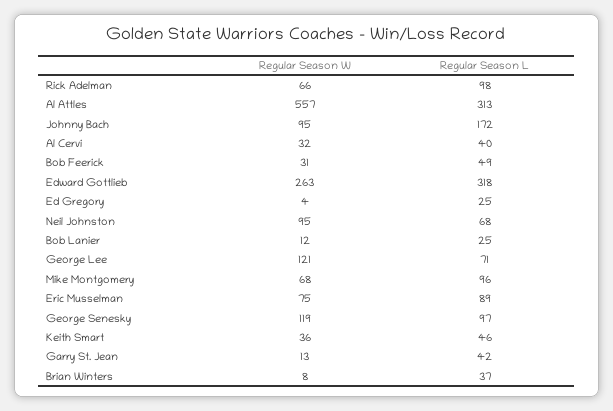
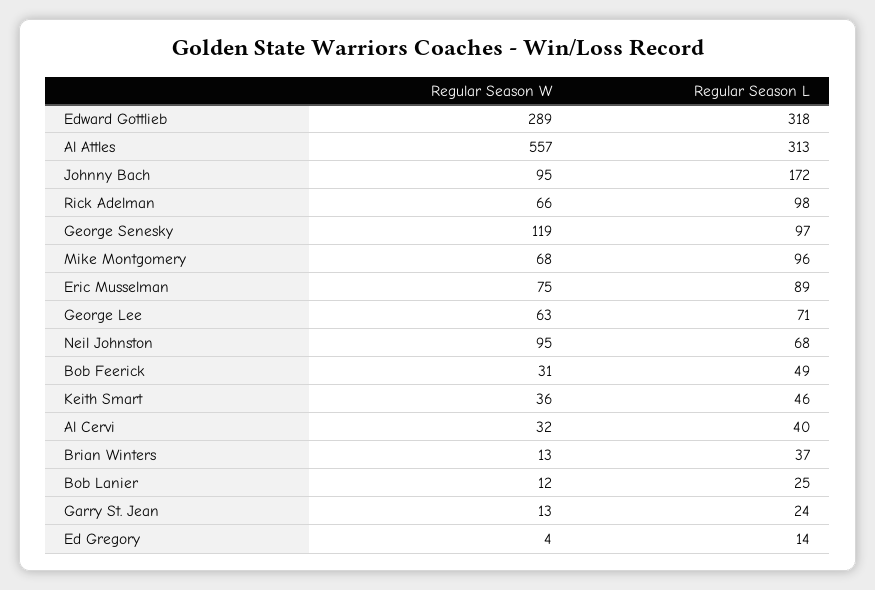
  {
    "Regular Season W": {
      "Rick Adelman": 66,
      "Al Attles": 557,
      "Johnny Bach": 95,
      "Al Cervi": 32,
      "Bob Feerick": 31,
-     "Edward Gottlieb": 263,
+     "Edward Gottlieb": 289,
      "Ed Gregory": 4,
      "Neil Johnston": 95,
      "Bob Lanier": 12,
-     "George Lee": 121,
+     "George Lee": 63,
      "Mike Montgomery": 68,
      "Eric Musselman": 75,
      "George Senesky": 119,
      "Keith Smart": 36,
      "Garry St. Jean": 13,
-     "Brian Winters": 8
+     "Brian Winters": 13
    },
    "Regular Season L": {
      "Rick Adelman": 98,
      "Al Attles": 313,
      "Johnny Bach": 172,
      "Al Cervi": 40,
      "Bob Feerick": 49,
      "Edward Gottlieb": 318,
-     "Ed Gregory": 25,
+     "Ed Gregory": 14,
      "Neil Johnston": 68,
      "Bob Lanier": 25,
      "George Lee": 71,
      "Mike Montgomery": 96,
      "Eric Musselman": 89,
      "George Senesky": 97,
      "Keith Smart": 46,
-     "Garry St. Jean": 42,
+     "Garry St. Jean": 24,
      "Brian Winters": 37
    }
  }

